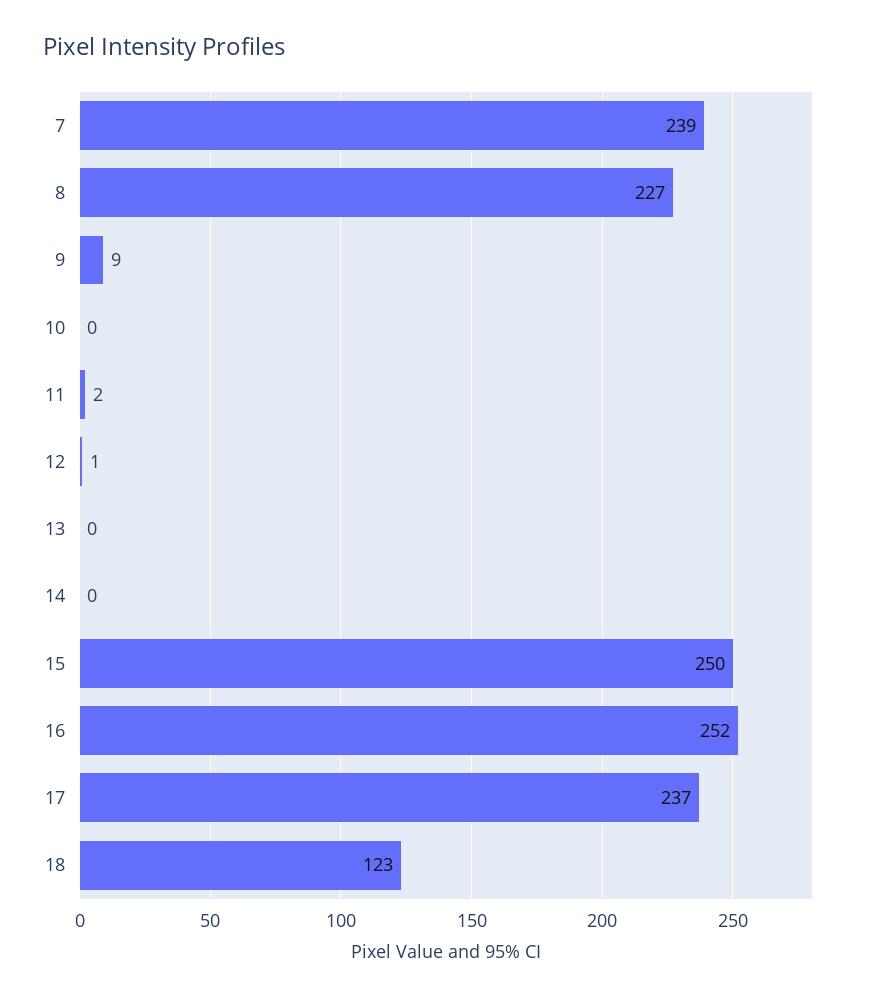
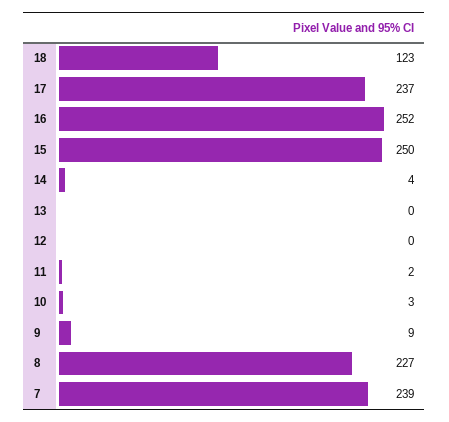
  {
    "7": 239,
    "8": 227,
    "9": 9,
-   "10": 0,
+   "10": 3,
    "11": 2,
-   "12": 1,
+   "12": 0,
    "13": 0,
-   "14": 0,
+   "14": 4,
    "15": 250,
    "16": 252,
    "17": 237,
    "18": 123
  }

